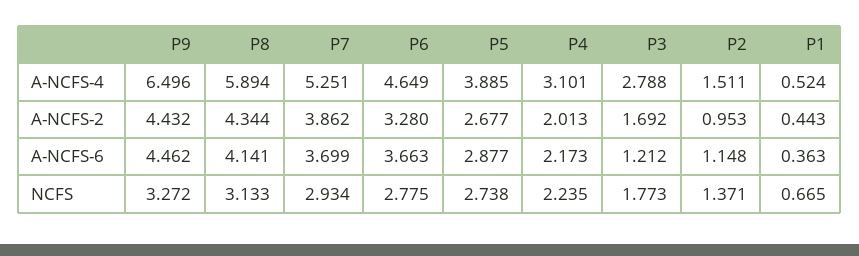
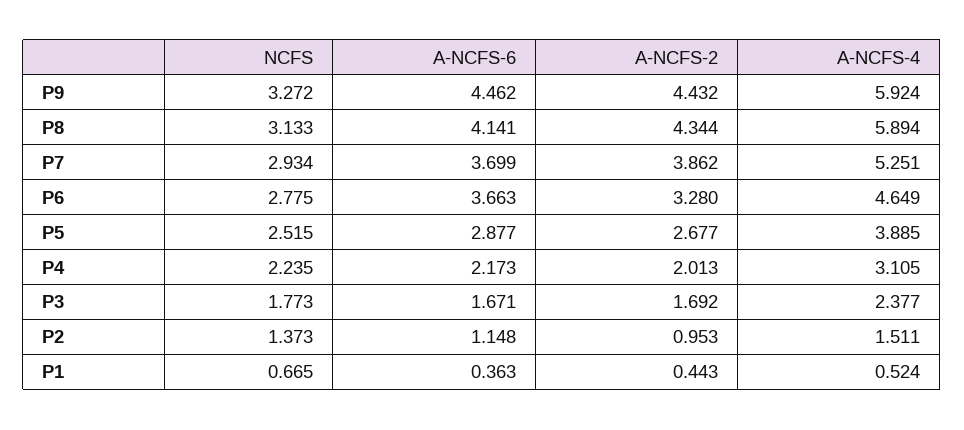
  {
    "P9": {
-     "A-NCFS-4": 6.496,
+     "A-NCFS-4": 5.924,
      "A-NCFS-2": 4.432,
      "A-NCFS-6": 4.462,
      "NCFS": 3.272
    },
    "P8": {
      "A-NCFS-4": 5.894,
      "A-NCFS-2": 4.344,
      "A-NCFS-6": 4.141,
      "NCFS": 3.133
    },
    "P7": {
      "A-NCFS-4": 5.251,
      "A-NCFS-2": 3.862,
      "A-NCFS-6": 3.699,
      "NCFS": 2.934
    },
    "P6": {
      "A-NCFS-4": 4.649,
      "A-NCFS-2": 3.28,
      "A-NCFS-6": 3.663,
      "NCFS": 2.775
    },
    "P5": {
      "A-NCFS-4": 3.885,
      "A-NCFS-2": 2.677,
      "A-NCFS-6": 2.877,
-     "NCFS": 2.738
+     "NCFS": 2.515
    },
    "P4": {
-     "A-NCFS-4": 3.101,
+     "A-NCFS-4": 3.105,
      "A-NCFS-2": 2.013,
      "A-NCFS-6": 2.173,
      "NCFS": 2.235
    },
    "P3": {
-     "A-NCFS-4": 2.788,
+     "A-NCFS-4": 2.377,
      "A-NCFS-2": 1.692,
-     "A-NCFS-6": 1.212,
+     "A-NCFS-6": 1.671,
      "NCFS": 1.773
    },
    "P2": {
      "A-NCFS-4": 1.511,
      "A-NCFS-2": 0.953,
      "A-NCFS-6": 1.148,
-     "NCFS": 1.371
+     "NCFS": 1.373
    },
    "P1": {
      "A-NCFS-4": 0.524,
      "A-NCFS-2": 0.443,
      "A-NCFS-6": 0.363,
      "NCFS": 0.665
    }
  }

